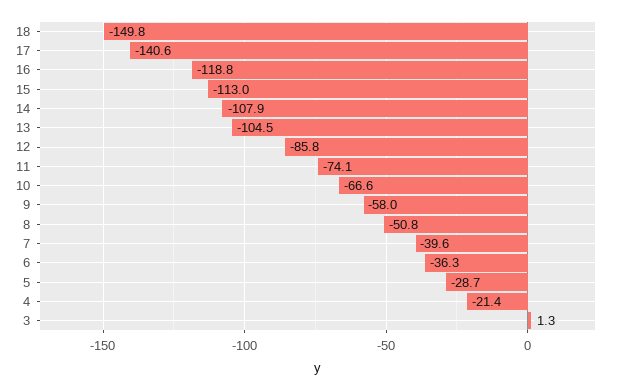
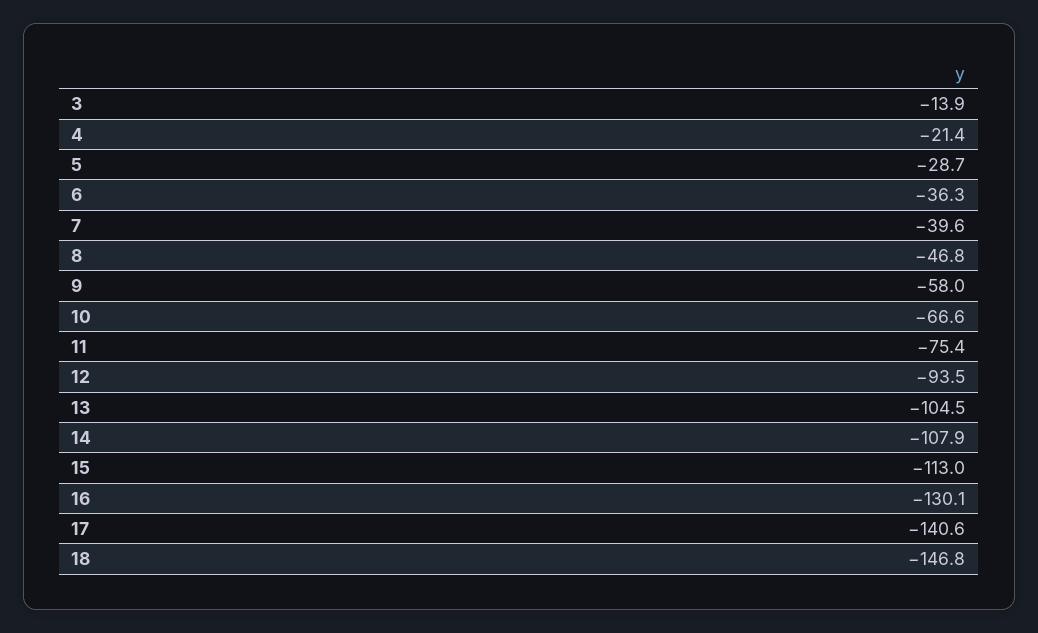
  {
-   "18": -149.8,
+   "18": -146.8,
    "17": -140.6,
-   "16": -118.8,
+   "16": -130.1,
    "15": -113,
    "14": -107.9,
    "13": -104.5,
-   "12": -85.8,
+   "12": -93.5,
-   "11": -74.1,
+   "11": -75.4,
    "10": -66.6,
    "9": -58,
-   "8": -50.8,
+   "8": -46.8,
    "7": -39.6,
    "6": -36.3,
    "5": -28.7,
    "4": -21.4,
-   "3": 1.3
+   "3": -13.9
  }

